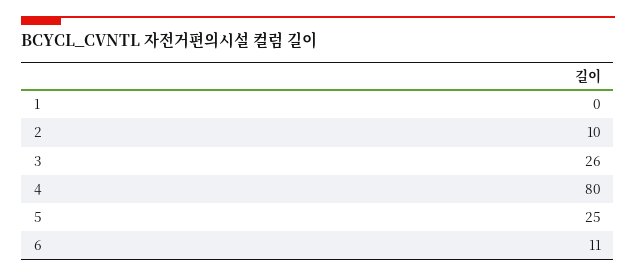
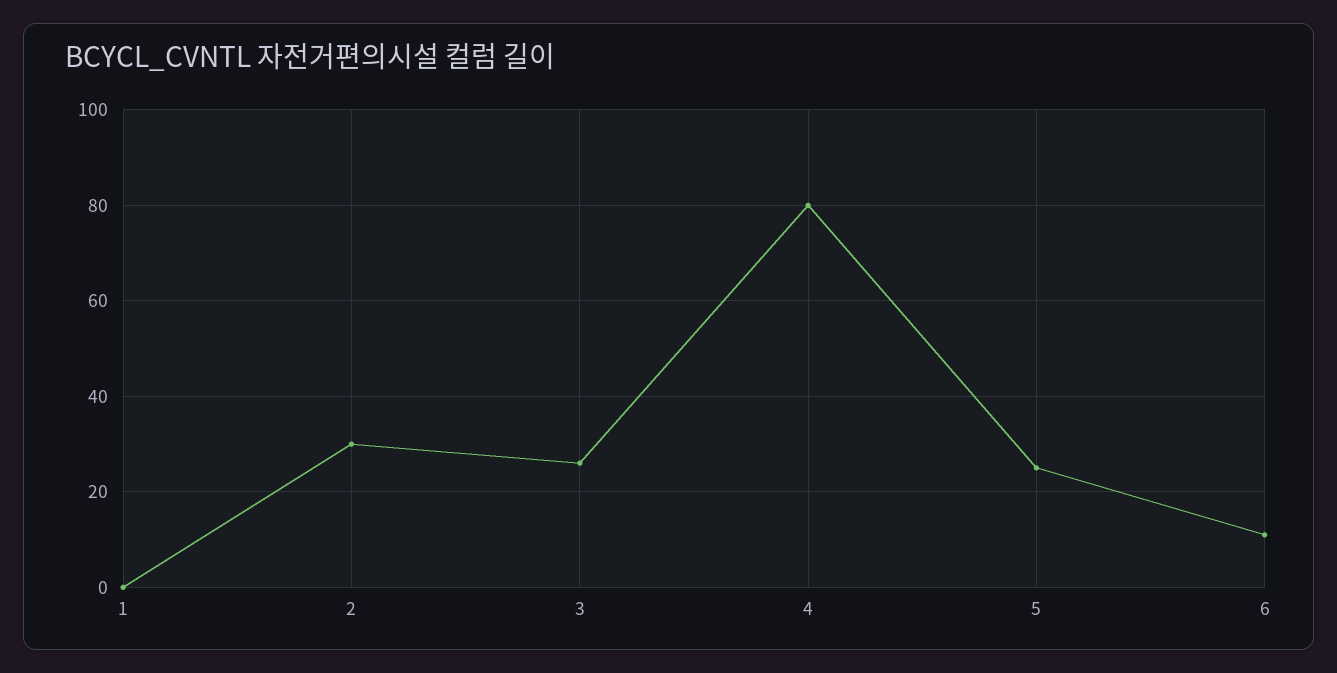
  {
    "1": 0,
-   "2": 10,
+   "2": 30,
    "3": 26,
    "4": 80,
    "5": 25,
    "6": 11
  }

